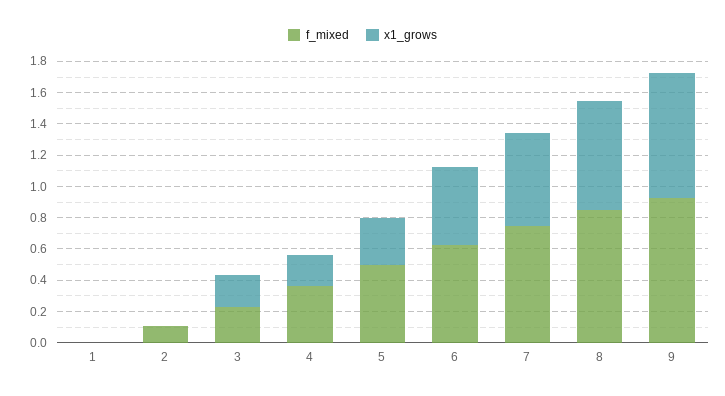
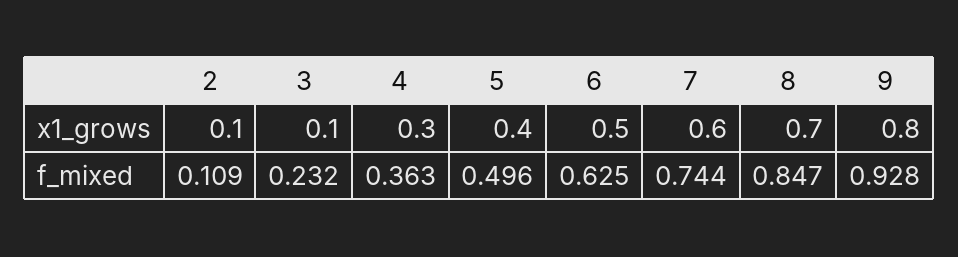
  {
    "f_mixed": {
-     "1": 0,
      "2": 0.109,
      "3": 0.232,
      "4": 0.363,
      "5": 0.496,
      "6": 0.625,
      "7": 0.744,
      "8": 0.847,
      "9": 0.928
    },
    "x1_grows": {
-     "1": 0,
-     "2": 0,
+     "2": 0.1,
-     "3": 0.2,
+     "3": 0.1,
-     "4": 0.2,
+     "4": 0.3,
-     "5": 0.3,
+     "5": 0.4,
      "6": 0.5,
      "7": 0.6,
      "8": 0.7,
      "9": 0.8
    }
  }

